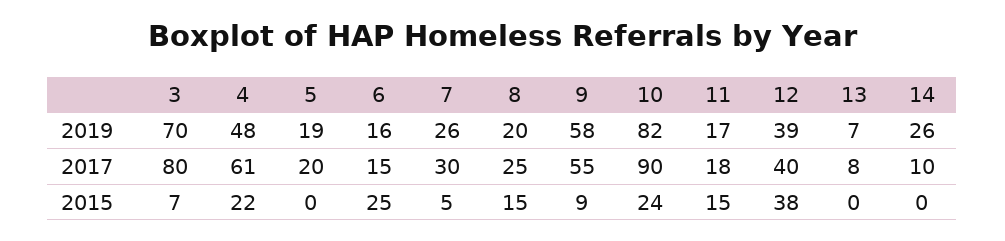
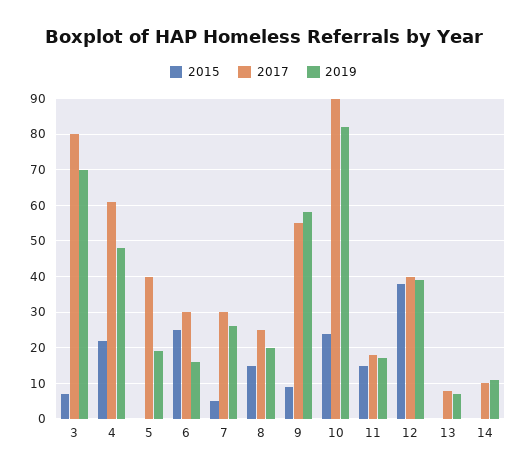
  {
    "2019": {
      "3": 70,
      "4": 48,
      "5": 19,
      "6": 16,
      "7": 26,
      "8": 20,
      "9": 58,
      "10": 82,
      "11": 17,
      "12": 39,
      "13": 7,
-     "14": 26
+     "14": 10
    },
    "2017": {
      "3": 80,
      "4": 61,
-     "5": 20,
+     "5": 40,
-     "6": 15,
+     "6": 30,
      "7": 30,
      "8": 25,
      "9": 55,
      "10": 90,
      "11": 18,
      "12": 40,
      "13": 8,
      "14": 10
    },
    "2015": {
      "3": 7,
      "4": 22,
      "5": 0,
      "6": 25,
      "7": 5,
      "8": 15,
      "9": 9,
      "10": 24,
      "11": 15,
      "12": 38,
      "13": 0,
      "14": 0
    }
  }

